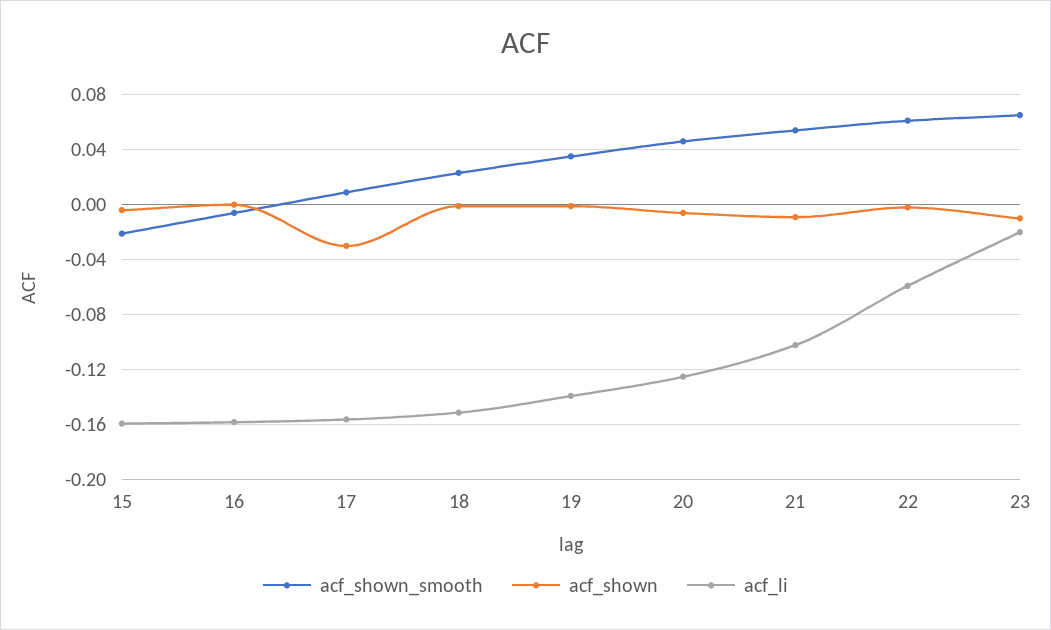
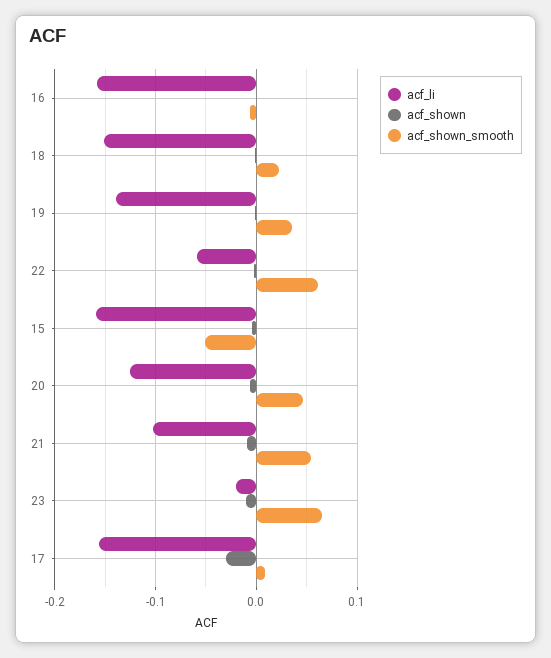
  {
    "acf_shown_smooth": {
-     "15": -0.02,
+     "15": -0.05,
      "16": -0.005,
      "17": 0.01,
      "18": 0.025,
      "19": 0.035,
      "20": 0.045,
      "21": 0.055,
      "22": 0.06,
      "23": 0.065
    },
    "acf_shown": {
      "15": -0.005,
      "16": 0,
      "17": -0.03,
      "18": 0,
      "19": 0,
      "20": -0.005,
      "21": -0.01,
      "22": 0,
      "23": -0.01
    },
    "acf_li": {
      "15": -0.16,
      "16": -0.16,
      "17": -0.155,
      "18": -0.15,
      "19": -0.14,
      "20": -0.125,
      "21": -0.1,
      "22": -0.06,
      "23": -0.02
    }
  }

